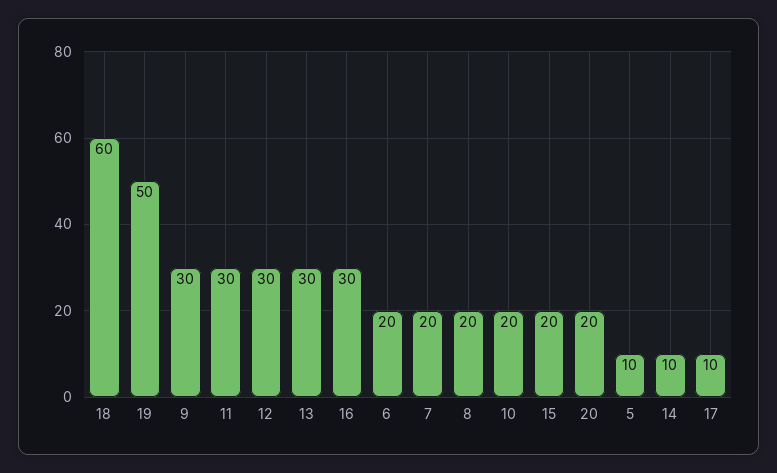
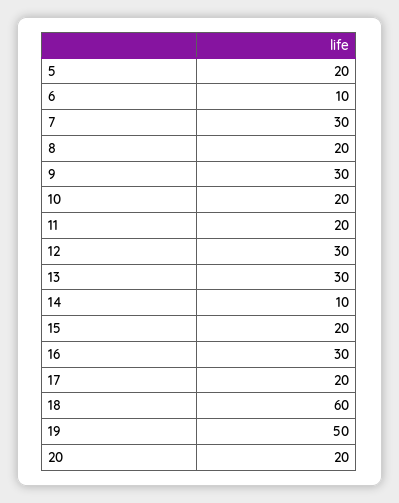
  {
    "18": 60,
    "19": 50,
    "9": 30,
-   "11": 30,
+   "11": 20,
    "12": 30,
    "13": 30,
    "16": 30,
-   "6": 20,
+   "6": 10,
-   "7": 20,
+   "7": 30,
    "8": 20,
    "10": 20,
    "15": 20,
    "20": 20,
-   "5": 10,
+   "5": 20,
    "14": 10,
-   "17": 10
+   "17": 20
  }

